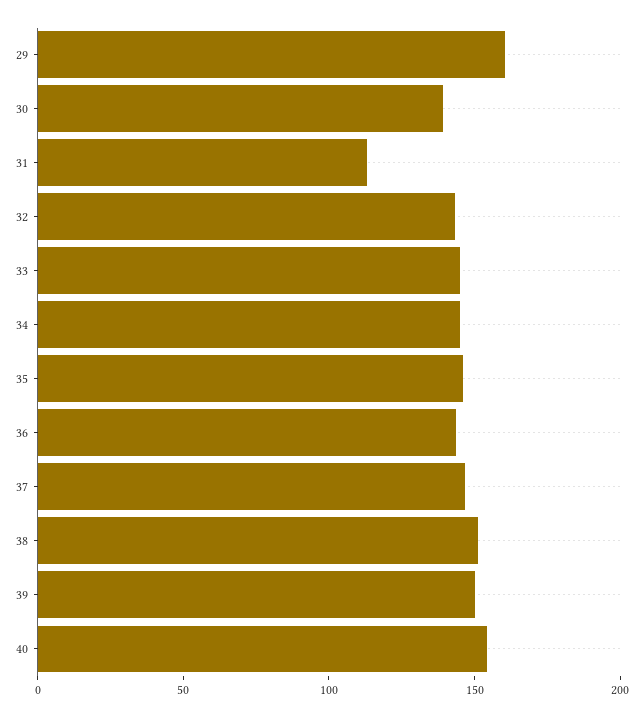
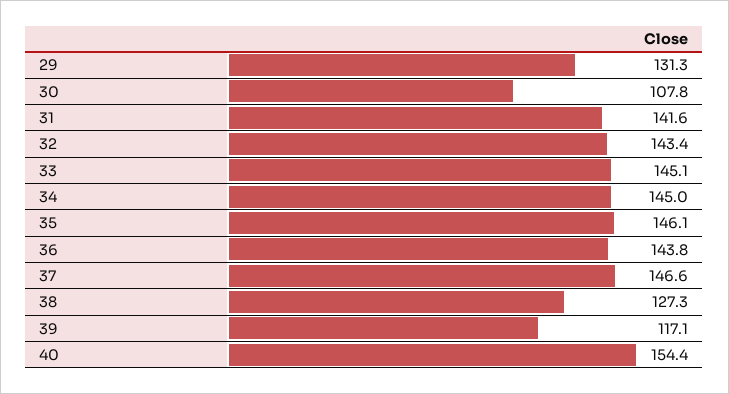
  {
-   "29": 160,
+   "29": 131.3,
-   "30": 140,
+   "30": 107.8,
-   "31": 110,
+   "31": 141.6,
    "32": 143.4,
    "33": 145.1,
    "34": 145,
    "35": 146.1,
    "36": 143.8,
    "37": 146.6,
-   "38": 150,
+   "38": 127.3,
-   "39": 150,
+   "39": 117.1,
    "40": 154.4
  }

